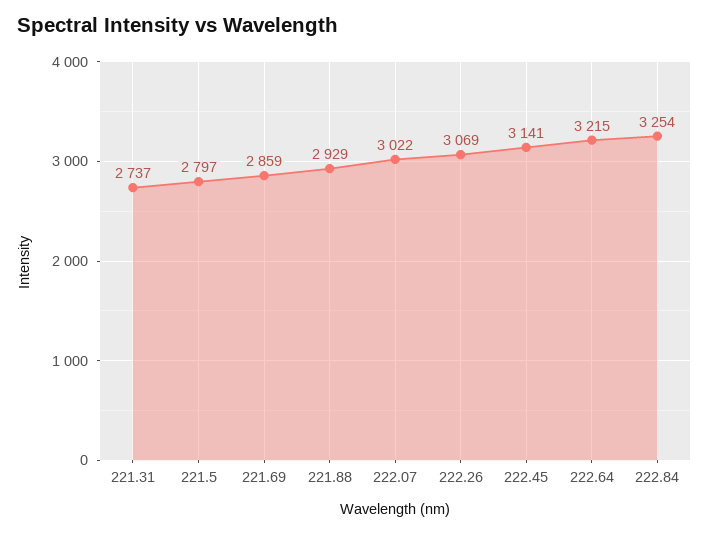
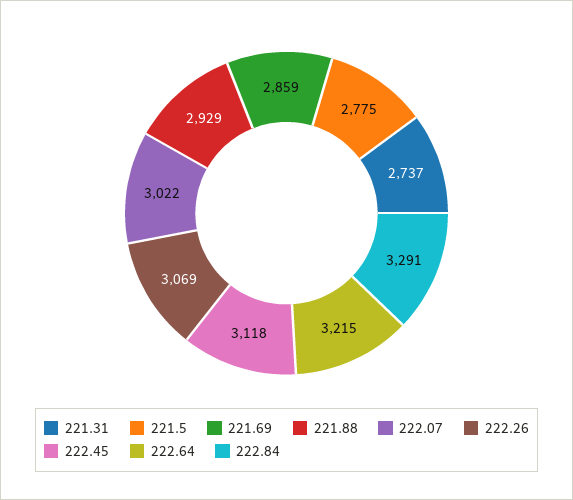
  {
    "221.31": 2737,
-   "221.5": 2797,
+   "221.5": 2775,
    "221.69": 2859,
    "221.88": 2929,
    "222.07": 3022,
    "222.26": 3069,
-   "222.45": 3141,
+   "222.45": 3118,
    "222.64": 3215,
-   "222.84": 3254
+   "222.84": 3291
  }

